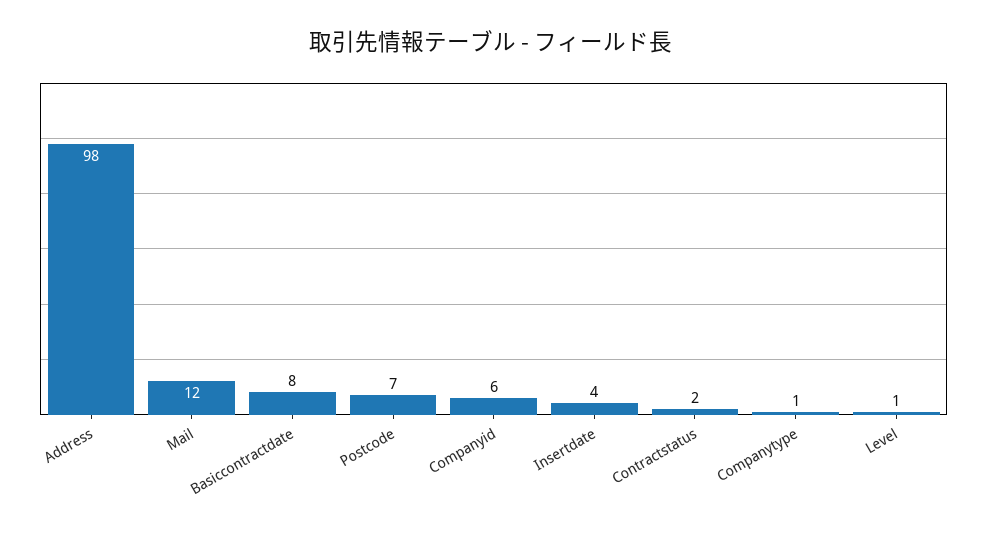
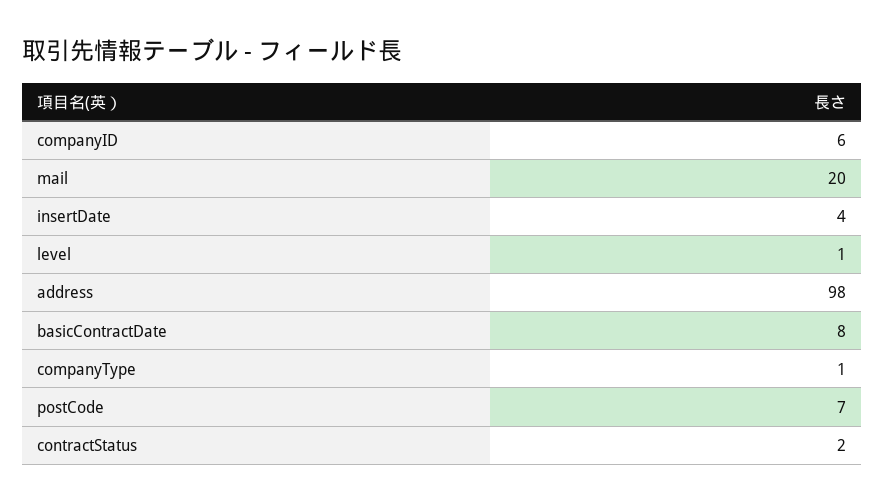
  {
    "Address": 98,
-   "Mail": 12,
+   "Mail": 20,
    "Basiccontractdate": 8,
    "Postcode": 7,
    "Companyid": 6,
    "Insertdate": 4,
    "Contractstatus": 2,
    "Companytype": 1,
    "Level": 1
  }

